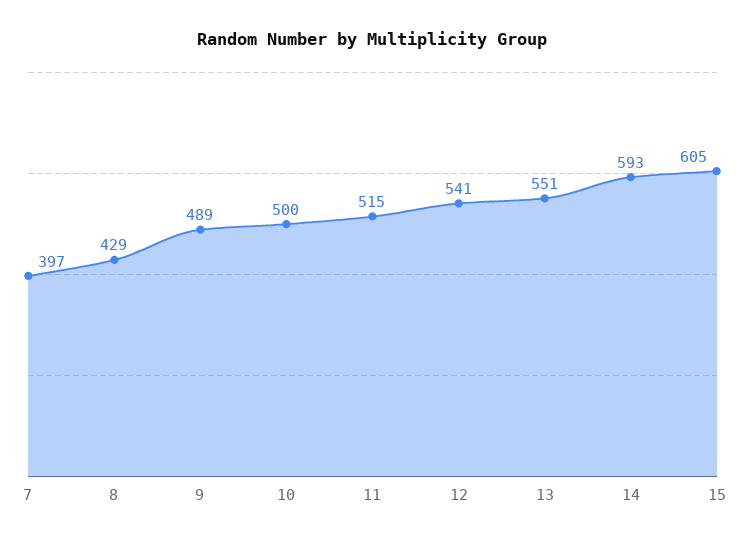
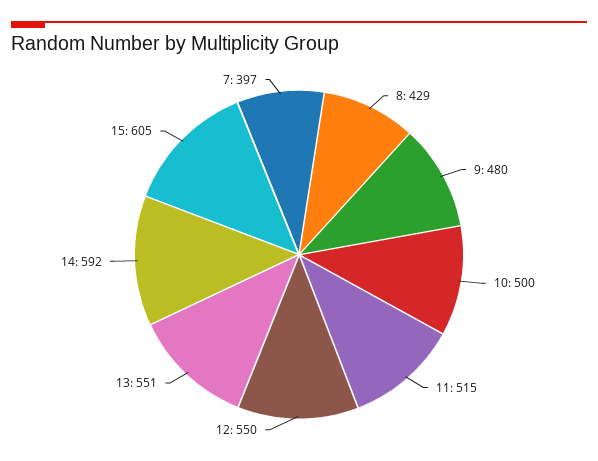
  {
    "7": 397,
    "8": 429,
-   "9": 489,
+   "9": 480,
    "10": 500,
    "11": 515,
-   "12": 541,
+   "12": 550,
    "13": 551,
-   "14": 593,
+   "14": 592,
    "15": 605
  }

